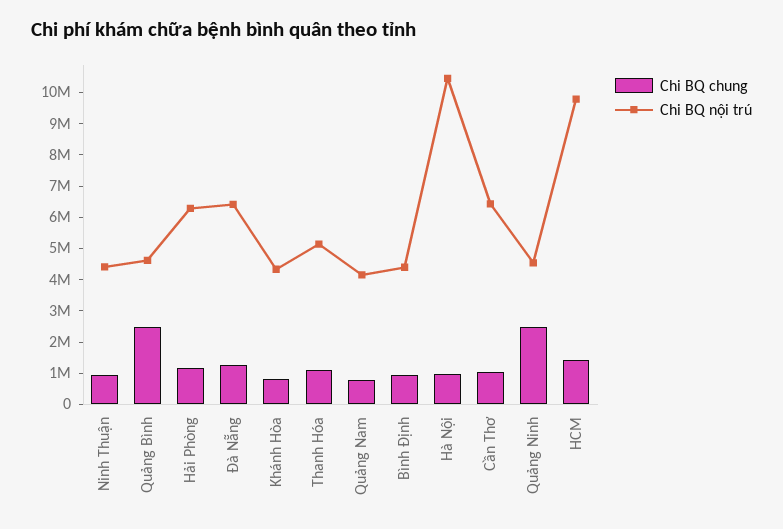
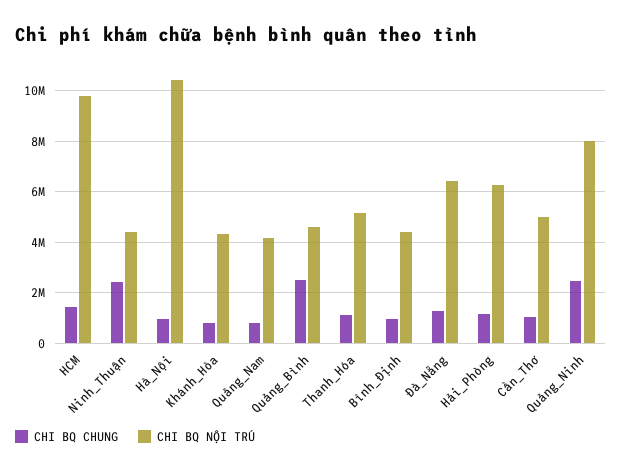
  {
    "Chi BQ chung": {
-     "Ninh Thuận": 1000000,
+     "Ninh Thuận": 2500000,
      "Quảng Bình": 2500000,
      "Hải Phòng": 1250000,
      "Đà Nẵng": 1250000,
      "Khánh Hòa": 750000,
      "Thanh Hóa": 1000000,
      "Quảng Nam": 750000,
      "Bình Định": 1000000,
      "Hà Nội": 1000000,
      "Cần Thơ": 1000000,
      "Quảng Ninh": 2500000,
      "HCM": 1500000
    },
    "Chi BQ nội trú": {
      "Ninh Thuận": 4500000,
      "Quảng Bình": 4500000,
      "Hải Phòng": 6250000,
      "Đà Nẵng": 6500000,
      "Khánh Hòa": 4250000,
      "Thanh Hóa": 5250000,
      "Quảng Nam": 4250000,
      "Bình Định": 4500000,
      "Hà Nội": 10500000,
-     "Cần Thơ": 6500000,
+     "Cần Thơ": 5000000,
-     "Quảng Ninh": 4500000,
+     "Quảng Ninh": 8000000,
      "HCM": 9750000
    }
  }

